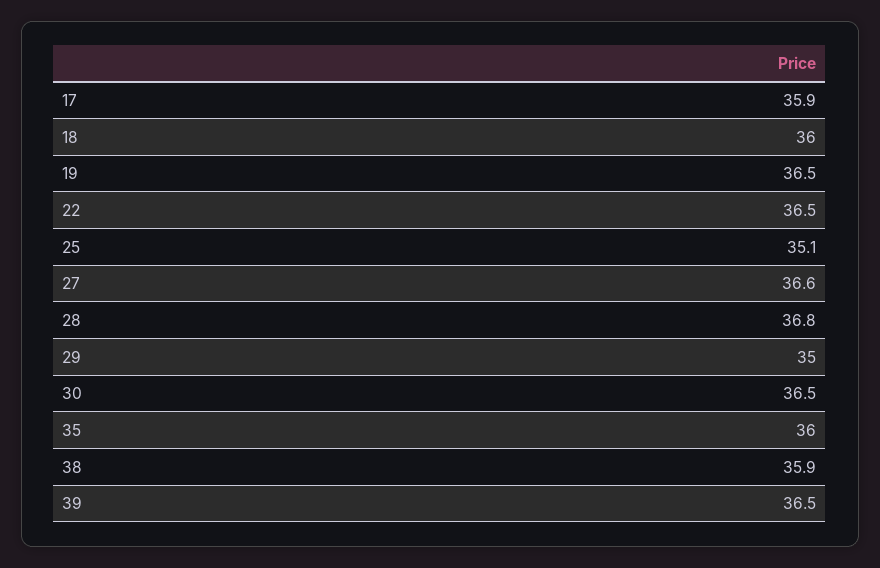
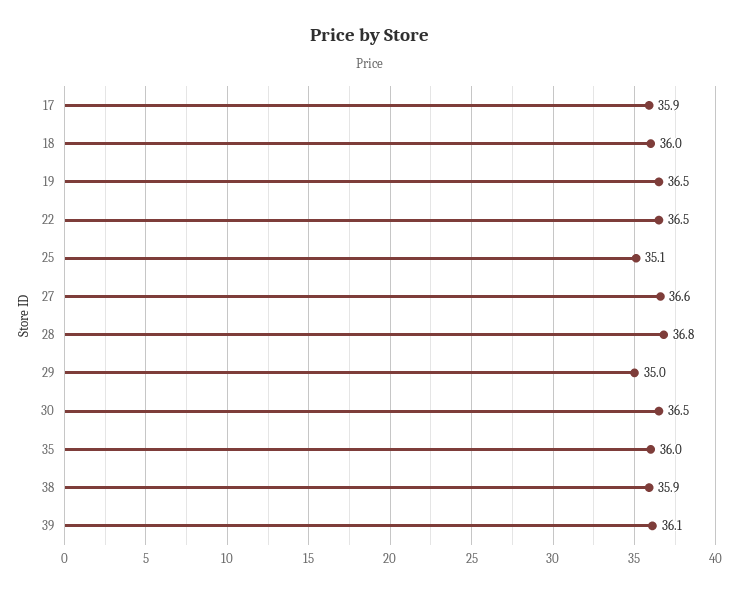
  {
    "17": 35.9,
    "18": 36,
    "19": 36.5,
    "22": 36.5,
    "25": 35.1,
    "27": 36.6,
    "28": 36.8,
    "29": 35,
    "30": 36.5,
    "35": 36,
    "38": 35.9,
-   "39": 36.5
+   "39": 36.1
  }

